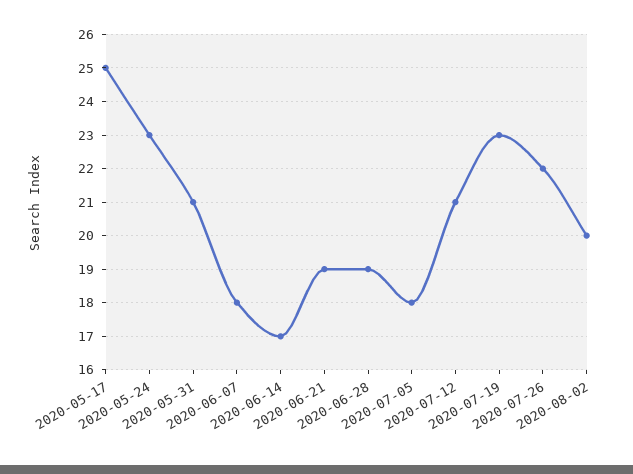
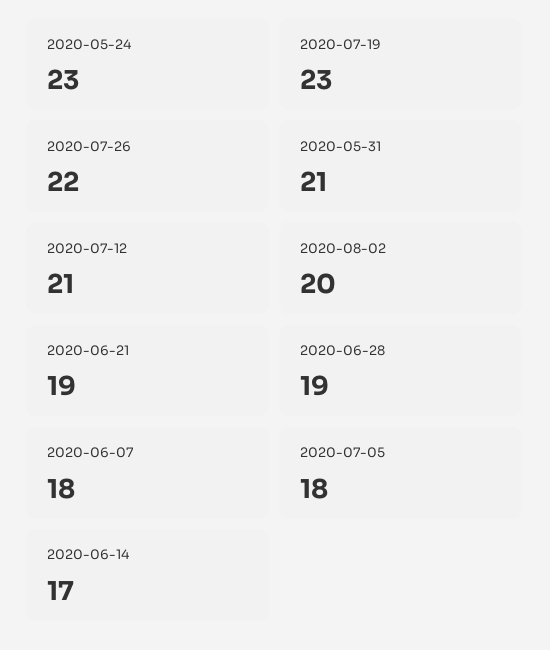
  {
-   "2020-05-17": 25,
    "2020-05-24": 23,
    "2020-05-31": 21,
    "2020-06-07": 18,
    "2020-06-14": 17,
    "2020-06-21": 19,
    "2020-06-28": 19,
    "2020-07-05": 18,
    "2020-07-12": 21,
    "2020-07-19": 23,
    "2020-07-26": 22,
    "2020-08-02": 20
  }

